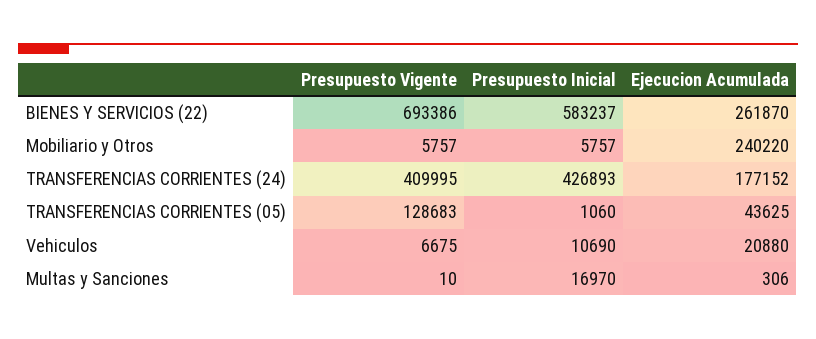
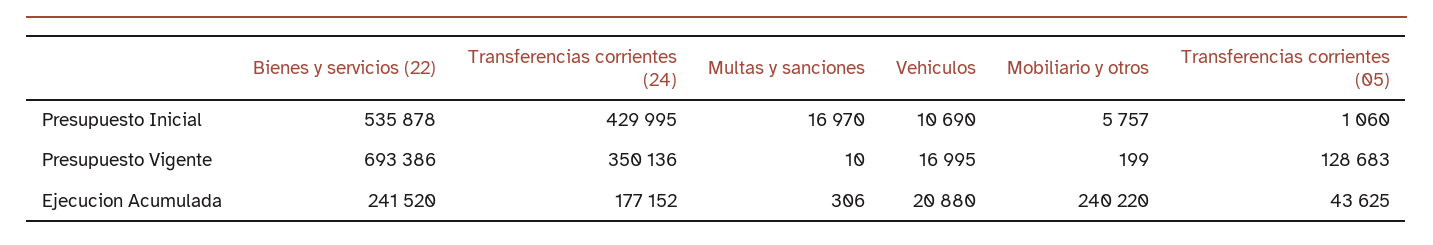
  {
    "Presupuesto Vigente": {
      "BIENES Y SERVICIOS (22)": 693386,
-     "Mobiliario y Otros": 5757,
+     "Mobiliario y Otros": 199,
-     "TRANSFERENCIAS CORRIENTES (24)": 409995,
+     "TRANSFERENCIAS CORRIENTES (24)": 350136,
      "TRANSFERENCIAS CORRIENTES (05)": 128683,
-     "Vehiculos": 6675,
+     "Vehiculos": 16995,
      "Multas y Sanciones": 10
    },
    "Presupuesto Inicial": {
-     "BIENES Y SERVICIOS (22)": 583237,
+     "BIENES Y SERVICIOS (22)": 535878,
      "Mobiliario y Otros": 5757,
-     "TRANSFERENCIAS CORRIENTES (24)": 426893,
+     "TRANSFERENCIAS CORRIENTES (24)": 429995,
      "TRANSFERENCIAS CORRIENTES (05)": 1060,
      "Vehiculos": 10690,
      "Multas y Sanciones": 16970
    },
    "Ejecucion Acumulada": {
-     "BIENES Y SERVICIOS (22)": 261870,
+     "BIENES Y SERVICIOS (22)": 241520,
      "Mobiliario y Otros": 240220,
      "TRANSFERENCIAS CORRIENTES (24)": 177152,
      "TRANSFERENCIAS CORRIENTES (05)": 43625,
      "Vehiculos": 20880,
      "Multas y Sanciones": 306
    }
  }

